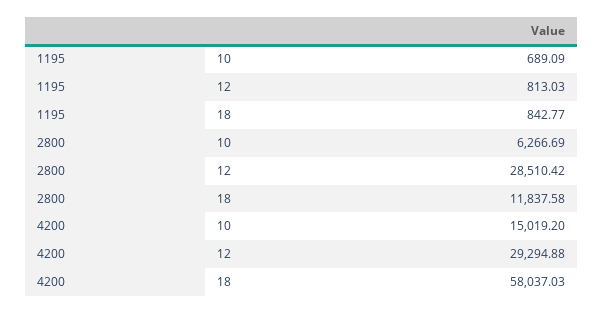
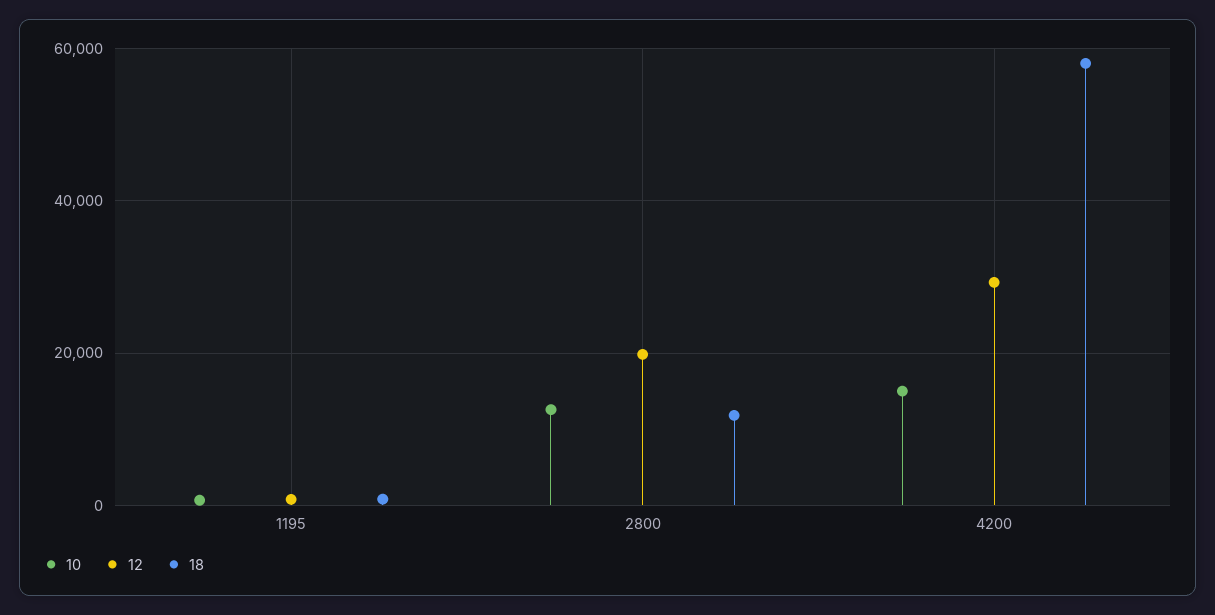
  {
    "10": {
      "1195": 689.09,
-     "2800": 6266.69,
+     "2800": 12000,
      "4200": 15019.2
    },
    "12": {
      "1195": 813.03,
-     "2800": 28510.42,
+     "2800": 20000,
      "4200": 29294.88
    },
    "18": {
      "1195": 842.77,
      "2800": 11837.58,
      "4200": 58037.03
    }
  }

